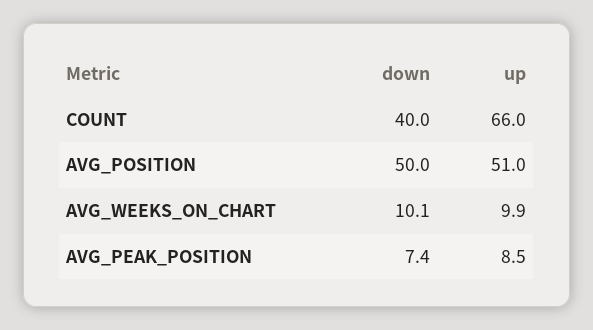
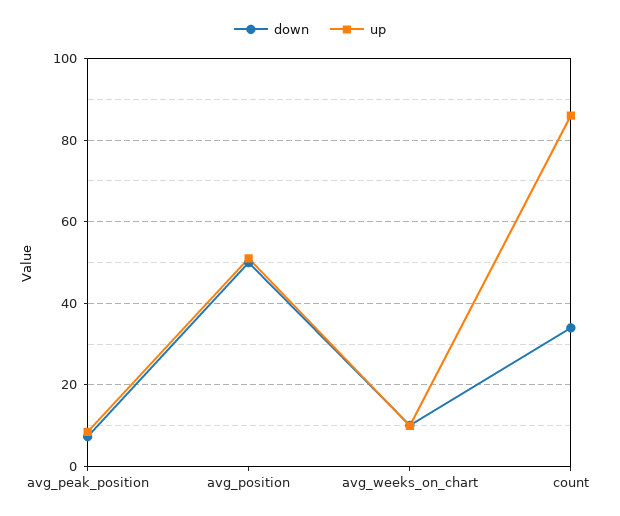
  {
    "down": {
-     "COUNT": 40,
+     "COUNT": 34,
      "AVG_POSITION": 50,
      "AVG_WEEKS_ON_CHART": 10.1,
      "AVG_PEAK_POSITION": 7.4
    },
    "up": {
-     "COUNT": 66,
+     "COUNT": 86,
      "AVG_POSITION": 51,
      "AVG_WEEKS_ON_CHART": 9.9,
      "AVG_PEAK_POSITION": 8.5
    }
  }

